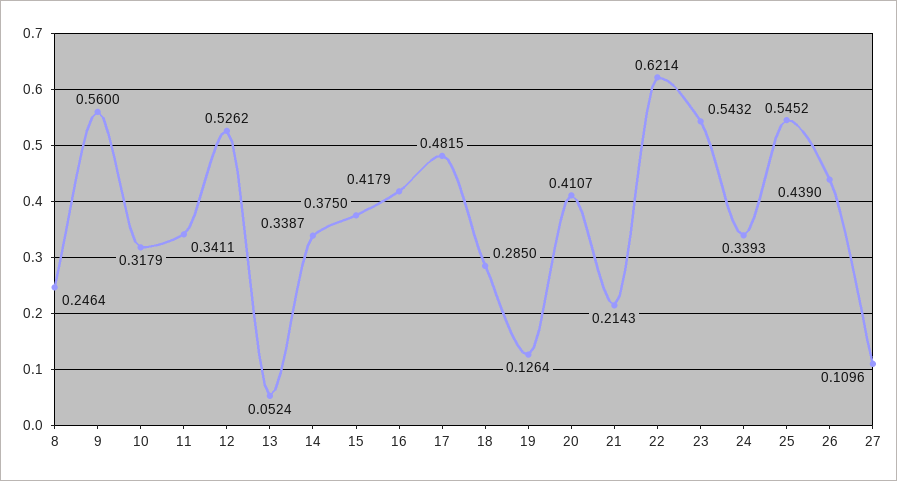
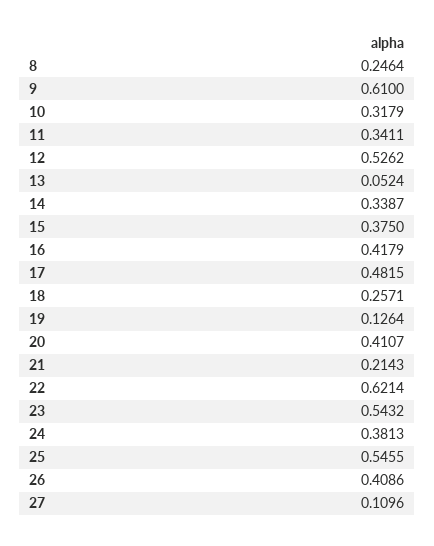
  {
    "8": 0.2464,
-   "9": 0.56,
+   "9": 0.61,
    "10": 0.3179,
    "11": 0.3411,
    "12": 0.5262,
    "13": 0.0524,
    "14": 0.3387,
    "15": 0.375,
    "16": 0.4179,
    "17": 0.4815,
-   "18": 0.285,
+   "18": 0.2571,
    "19": 0.1264,
    "20": 0.4107,
    "21": 0.2143,
    "22": 0.6214,
    "23": 0.5432,
-   "24": 0.3393,
+   "24": 0.3813,
-   "25": 0.5452,
+   "25": 0.5455,
-   "26": 0.439,
+   "26": 0.4086,
    "27": 0.1096
  }

